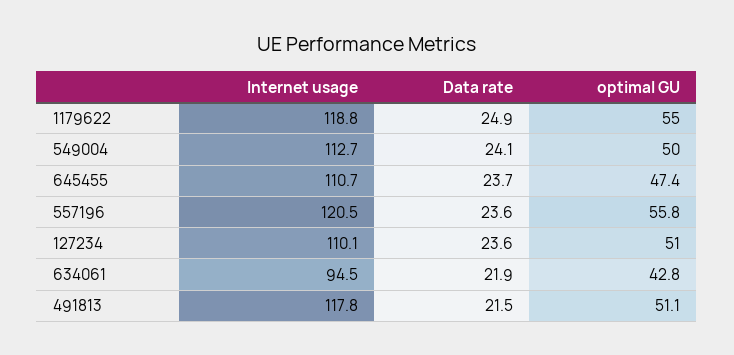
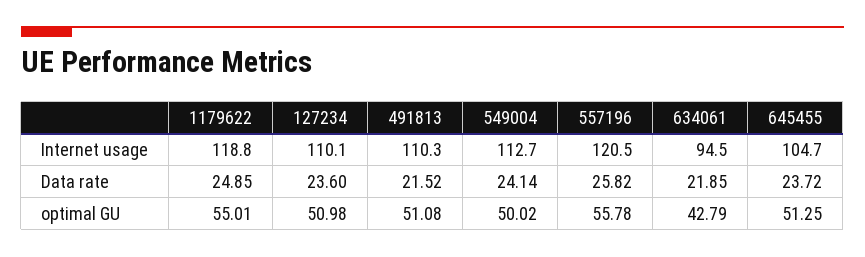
  {
    "Internet usage": {
      "1179622": 118.8,
      "549004": 112.7,
-     "645455": 110.7,
+     "645455": 104.7,
      "557196": 120.5,
      "127234": 110.1,
      "634061": 94.5,
-     "491813": 117.8
+     "491813": 110.3
    },
    "Data rate": {
      "1179622": 24.85,
      "549004": 24.14,
      "645455": 23.72,
-     "557196": 23.6,
+     "557196": 25.82,
      "127234": 23.6,
      "634061": 21.85,
      "491813": 21.52
    },
    "optimal GU": {
      "1179622": 55.01,
      "549004": 50.02,
-     "645455": 47.4,
+     "645455": 51.25,
      "557196": 55.78,
      "127234": 50.98,
      "634061": 42.79,
      "491813": 51.08
    }
  }

